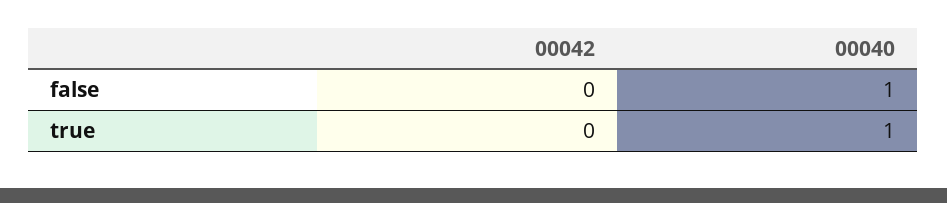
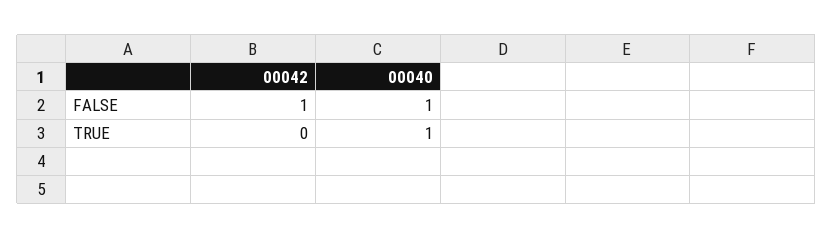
  {
    "00042": {
-     "false": 0,
+     "false": 1,
      "true": 0
    },
    "00040": {
      "false": 1,
      "true": 1
    }
  }

